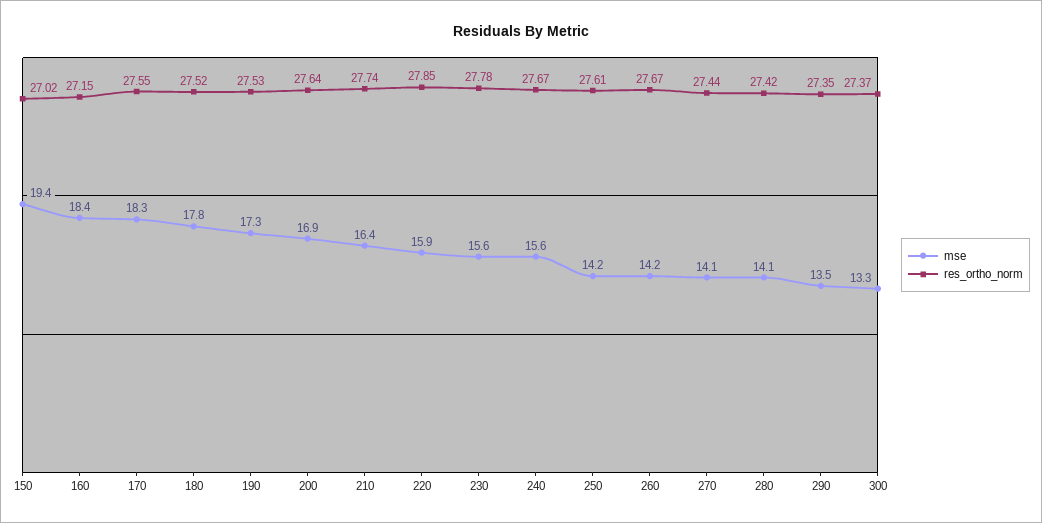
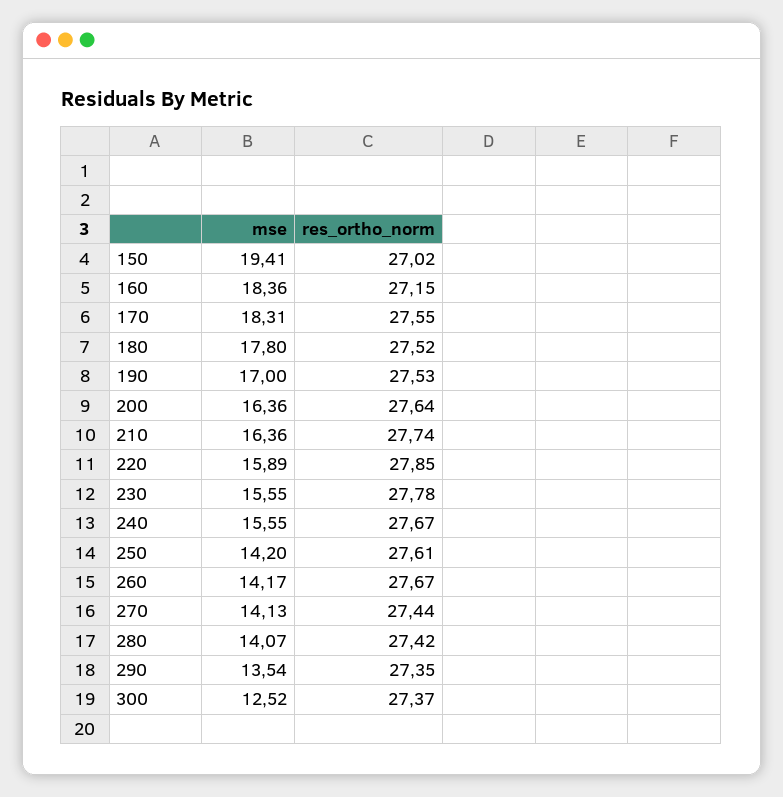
  {
    "mse": {
      "150": 19.41,
      "160": 18.36,
      "170": 18.31,
      "180": 17.8,
-     "190": 17.3,
+     "190": 17,
-     "200": 16.9,
+     "200": 16.36,
      "210": 16.36,
      "220": 15.89,
      "230": 15.55,
      "240": 15.55,
      "250": 14.2,
      "260": 14.17,
      "270": 14.13,
      "280": 14.07,
      "290": 13.54,
-     "300": 13.3
+     "300": 12.52
    },
    "res_ortho_norm": {
      "150": 27.02,
      "160": 27.15,
      "170": 27.55,
      "180": 27.52,
      "190": 27.53,
      "200": 27.64,
      "210": 27.74,
      "220": 27.85,
      "230": 27.78,
      "240": 27.67,
      "250": 27.61,
      "260": 27.67,
      "270": 27.44,
      "280": 27.42,
      "290": 27.35,
      "300": 27.37
    }
  }

